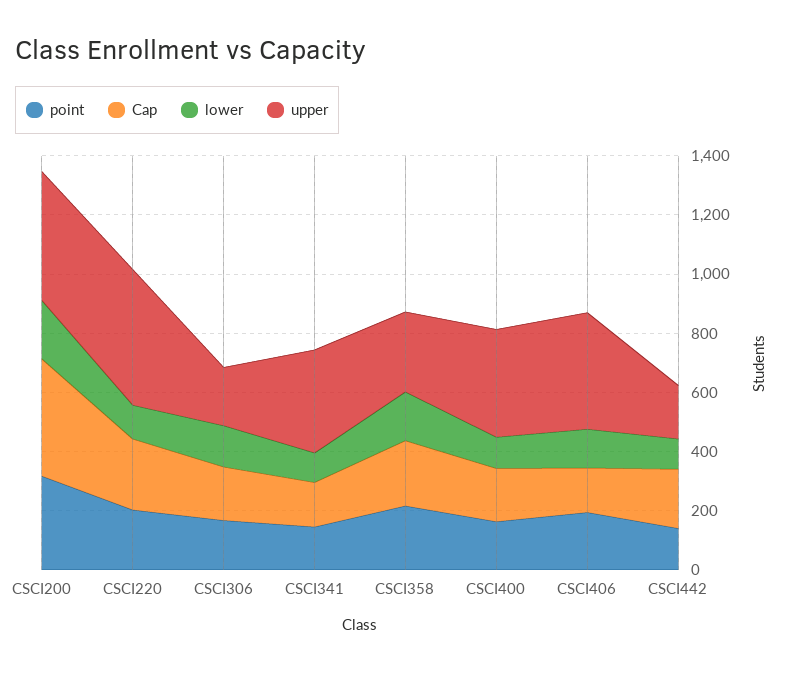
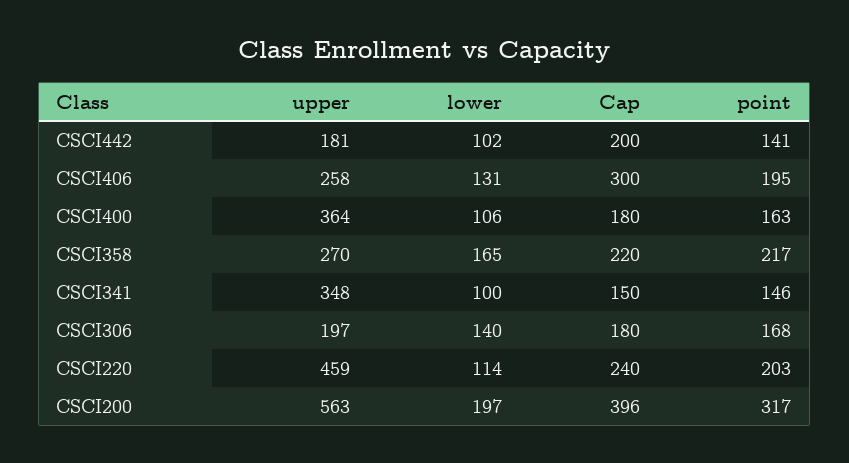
  {
    "point": {
      "CSCI200": 317,
      "CSCI220": 203,
      "CSCI306": 168,
      "CSCI341": 146,
      "CSCI358": 217,
      "CSCI400": 163,
      "CSCI406": 195,
      "CSCI442": 141
    },
    "Cap": {
      "CSCI200": 396,
      "CSCI220": 240,
      "CSCI306": 180,
      "CSCI341": 150,
      "CSCI358": 220,
      "CSCI400": 180,
-     "CSCI406": 150,
+     "CSCI406": 300,
      "CSCI442": 200
    },
    "lower": {
      "CSCI200": 197,
      "CSCI220": 114,
      "CSCI306": 140,
      "CSCI341": 100,
      "CSCI358": 165,
      "CSCI400": 106,
      "CSCI406": 131,
      "CSCI442": 102
    },
    "upper": {
-     "CSCI200": 450,
+     "CSCI200": 563,
      "CSCI220": 459,
      "CSCI306": 197,
      "CSCI341": 348,
      "CSCI358": 270,
      "CSCI400": 364,
-     "CSCI406": 400,
+     "CSCI406": 258,
      "CSCI442": 181
    }
  }

